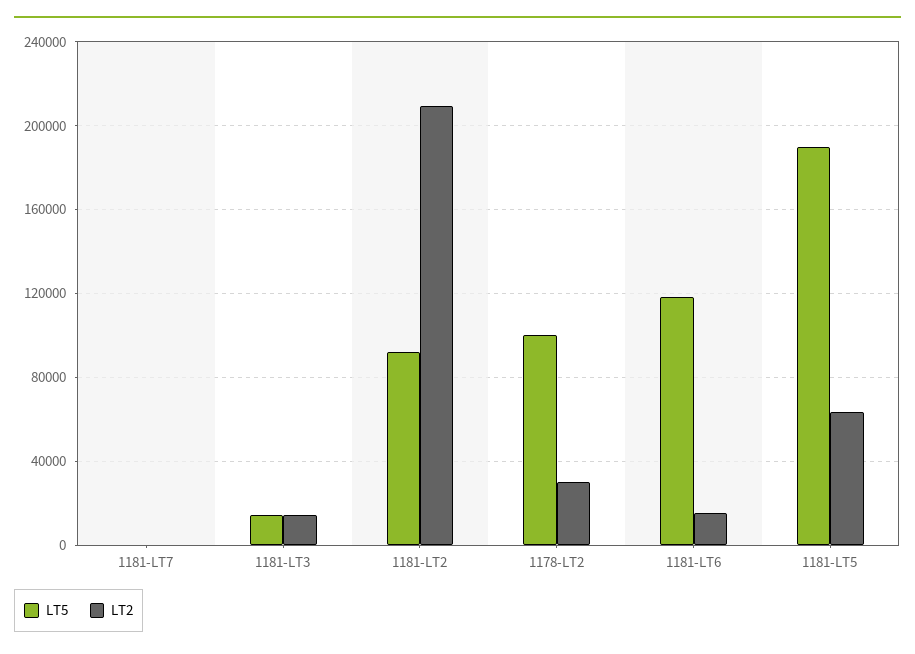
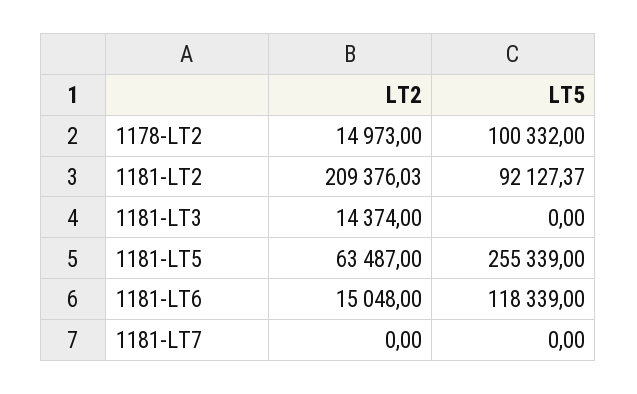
  {
    "LT5": {
      "1181-LT7": 0,
-     "1181-LT3": 15000,
+     "1181-LT3": 0,
      "1181-LT2": 92127.37,
      "1178-LT2": 100332,
      "1181-LT6": 118339,
-     "1181-LT5": 190000
+     "1181-LT5": 255339
    },
    "LT2": {
      "1181-LT7": 0,
      "1181-LT3": 14374,
      "1181-LT2": 209376.03,
-     "1178-LT2": 30000,
+     "1178-LT2": 14973,
      "1181-LT6": 15048,
      "1181-LT5": 63487
    }
  }

